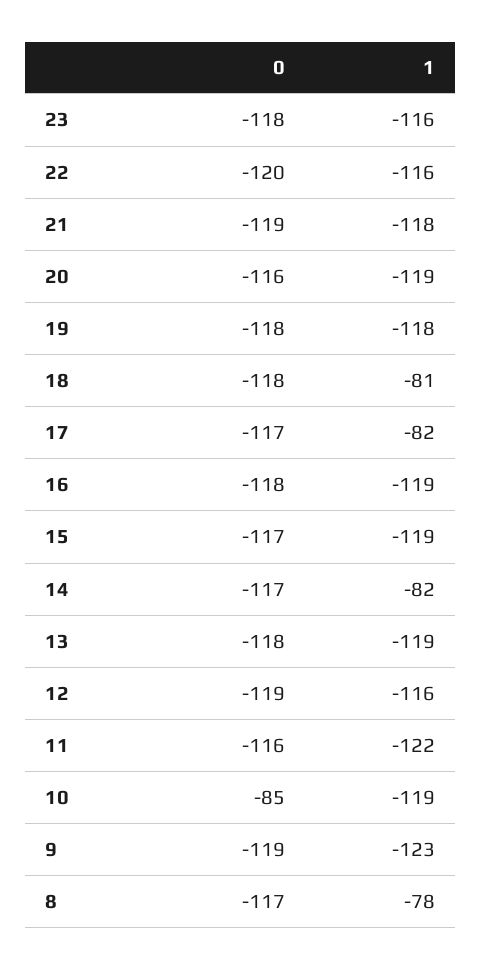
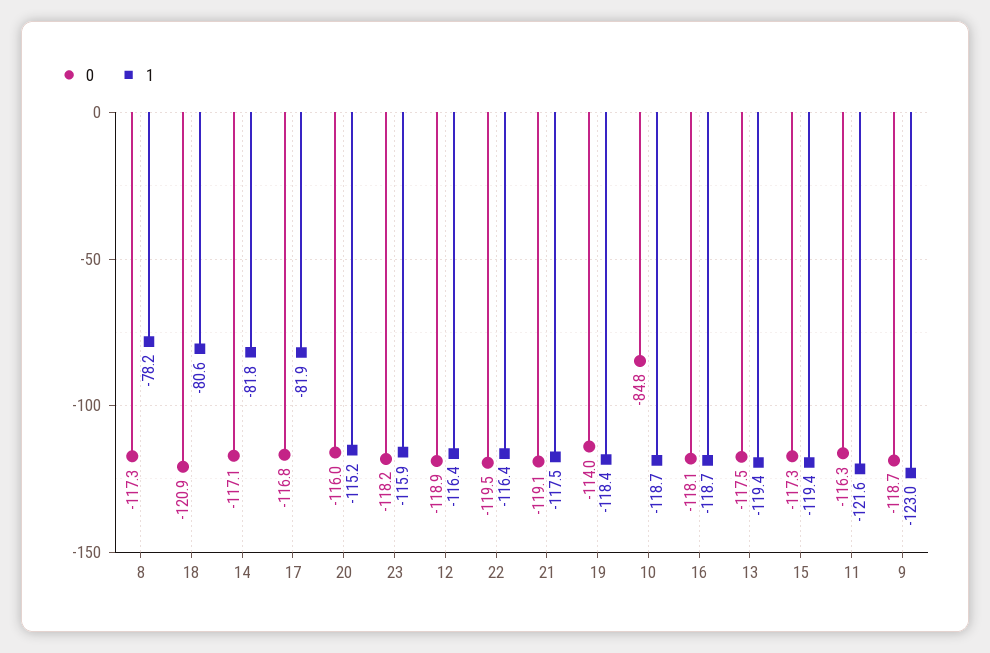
  {
    "0": {
      "23": -118.2,
      "22": -119.5,
      "21": -119.1,
      "20": -116,
-     "19": -118,
+     "19": -114,
-     "18": -118,
+     "18": -120.9,
      "17": -116.8,
      "16": -118.1,
      "15": -117.3,
      "14": -117.1,
      "13": -117.5,
      "12": -118.9,
      "11": -116.3,
      "10": -84.8,
      "9": -118.7,
      "8": -117.3
    },
    "1": {
      "23": -115.9,
      "22": -116.4,
      "21": -117.5,
-     "20": -119,
+     "20": -115.2,
      "19": -118.4,
      "18": -80.6,
      "17": -81.9,
      "16": -118.7,
      "15": -119.4,
      "14": -81.8,
      "13": -119.4,
      "12": -116.4,
      "11": -121.6,
      "10": -118.7,
      "9": -123,
      "8": -78.2
    }
  }

